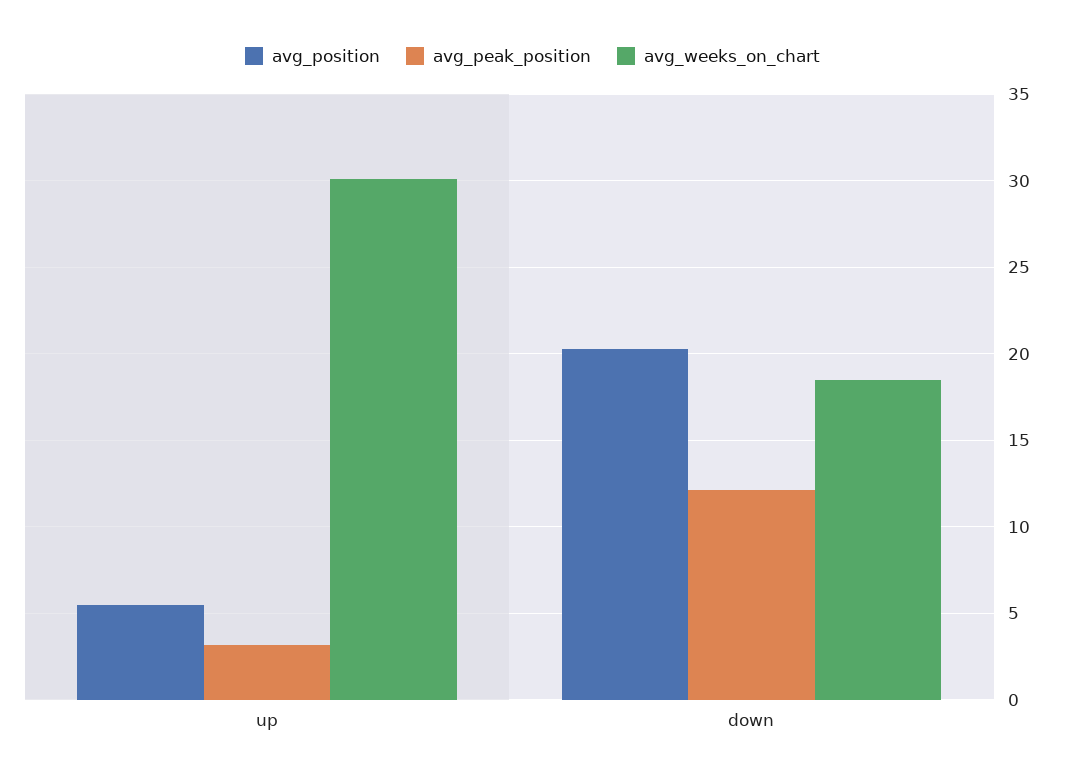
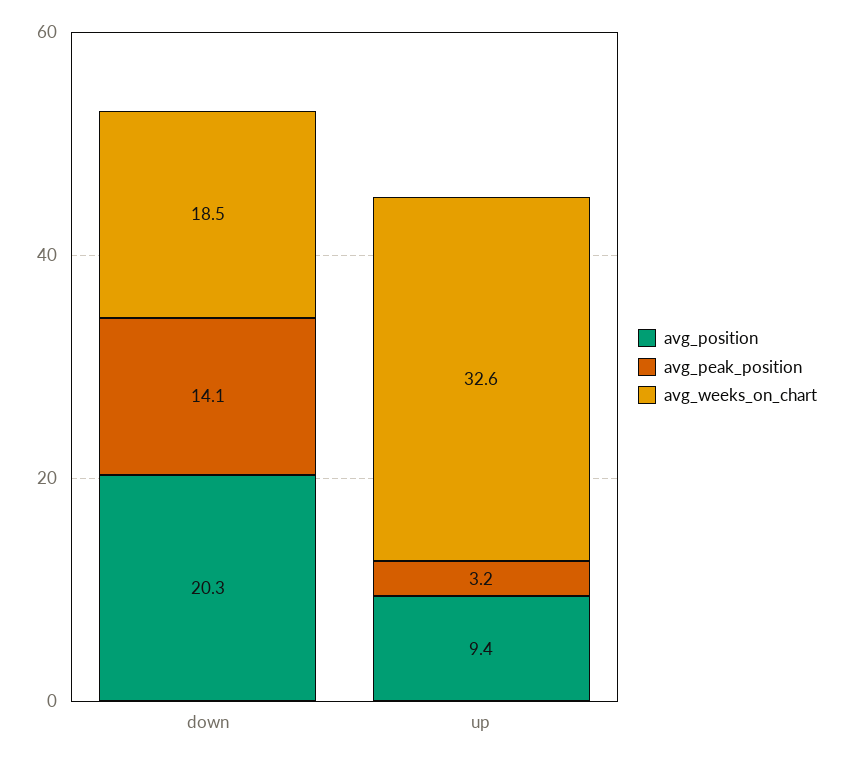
  {
    "avg_position": {
-     "up": 5.5,
+     "up": 9.4,
      "down": 20.3
    },
    "avg_peak_position": {
      "up": 3.2,
-     "down": 12
+     "down": 14.1
    },
    "avg_weeks_on_chart": {
-     "up": 30,
+     "up": 32.6,
      "down": 18.5
    }
  }

